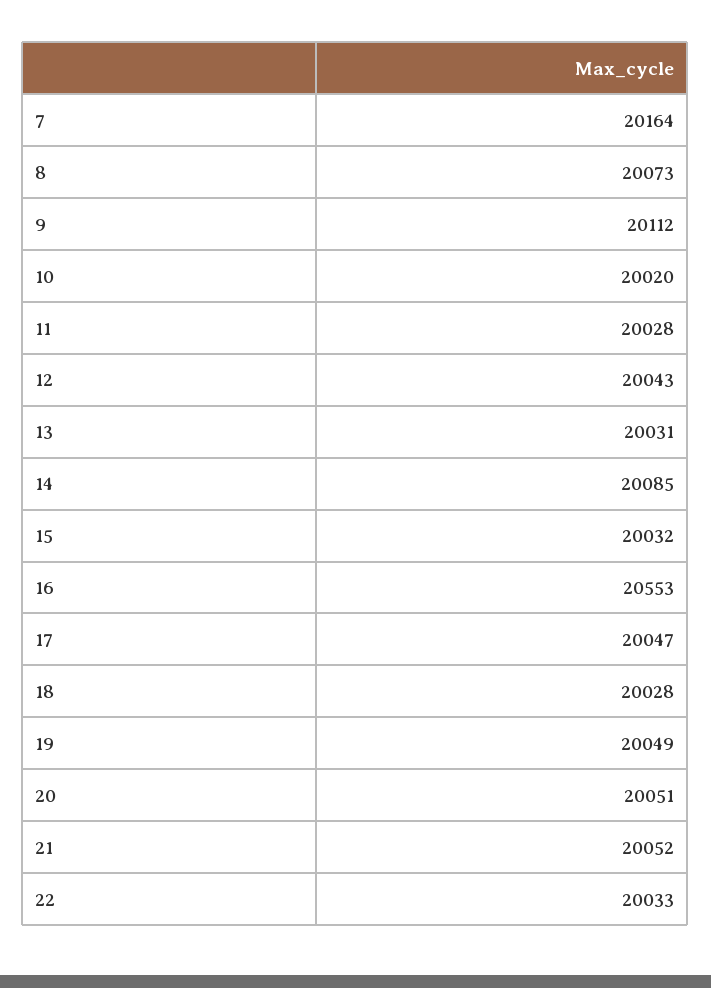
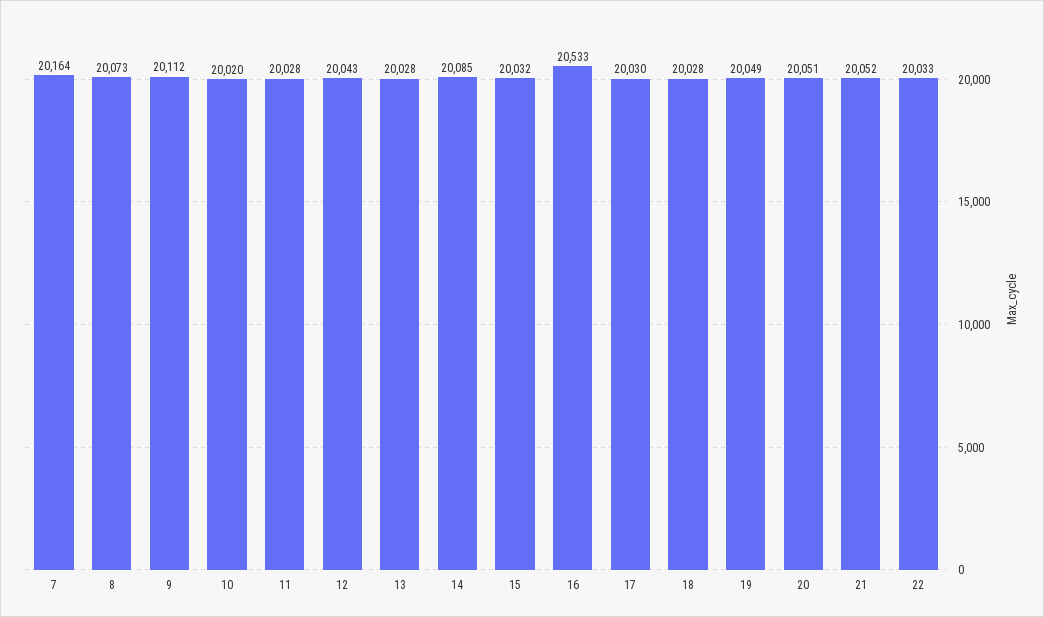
  {
    "7": 20164,
    "8": 20073,
    "9": 20112,
    "10": 20020,
    "11": 20028,
    "12": 20043,
-   "13": 20031,
+   "13": 20028,
    "14": 20085,
    "15": 20032,
-   "16": 20553,
+   "16": 20533,
-   "17": 20047,
+   "17": 20030,
    "18": 20028,
    "19": 20049,
    "20": 20051,
    "21": 20052,
    "22": 20033
  }

